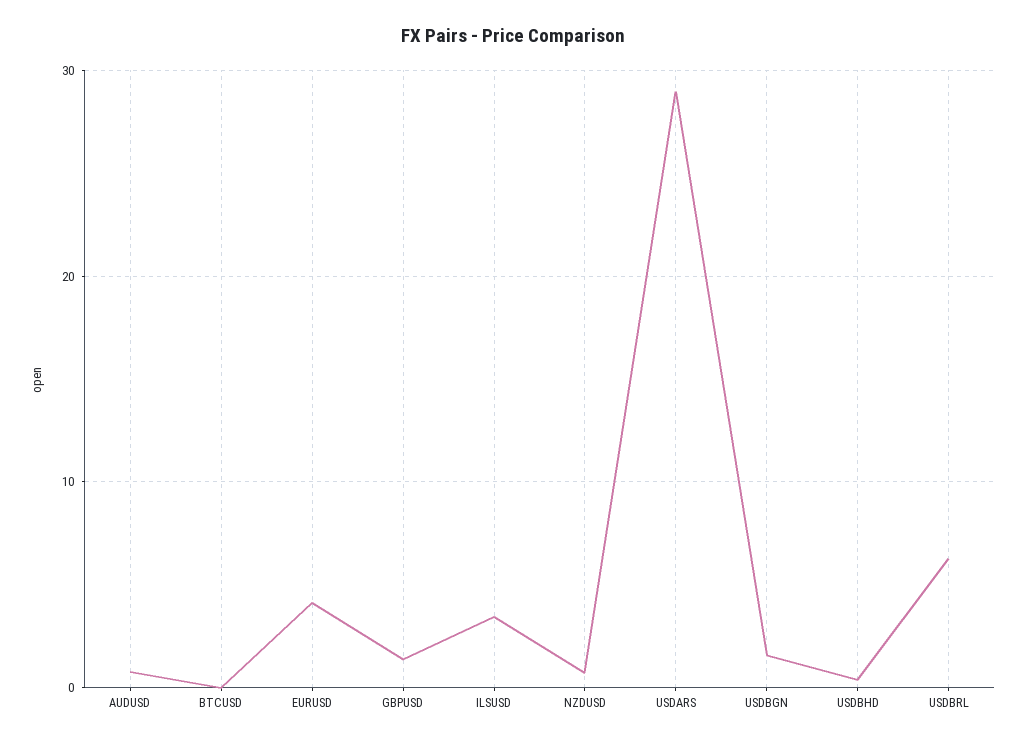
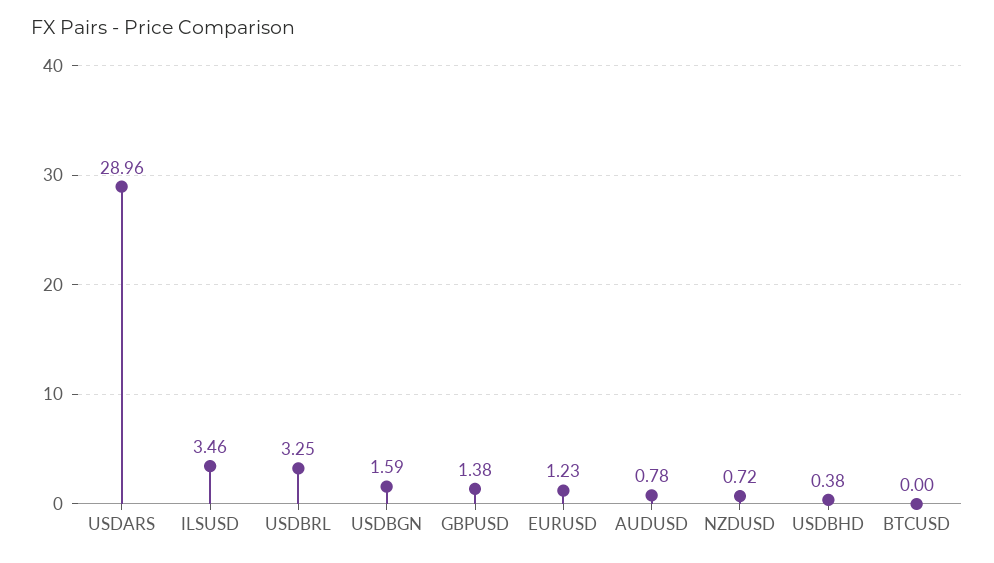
  {
    "AUDUSD": 0.78,
    "BTCUSD": 0,
-   "EURUSD": 4,
+   "EURUSD": 1.23,
    "GBPUSD": 1.38,
    "ILSUSD": 3.46,
    "NZDUSD": 0.72,
    "USDARS": 28.96,
    "USDBGN": 1.59,
    "USDBHD": 0.38,
-   "USDBRL": 6
+   "USDBRL": 3.25
  }

